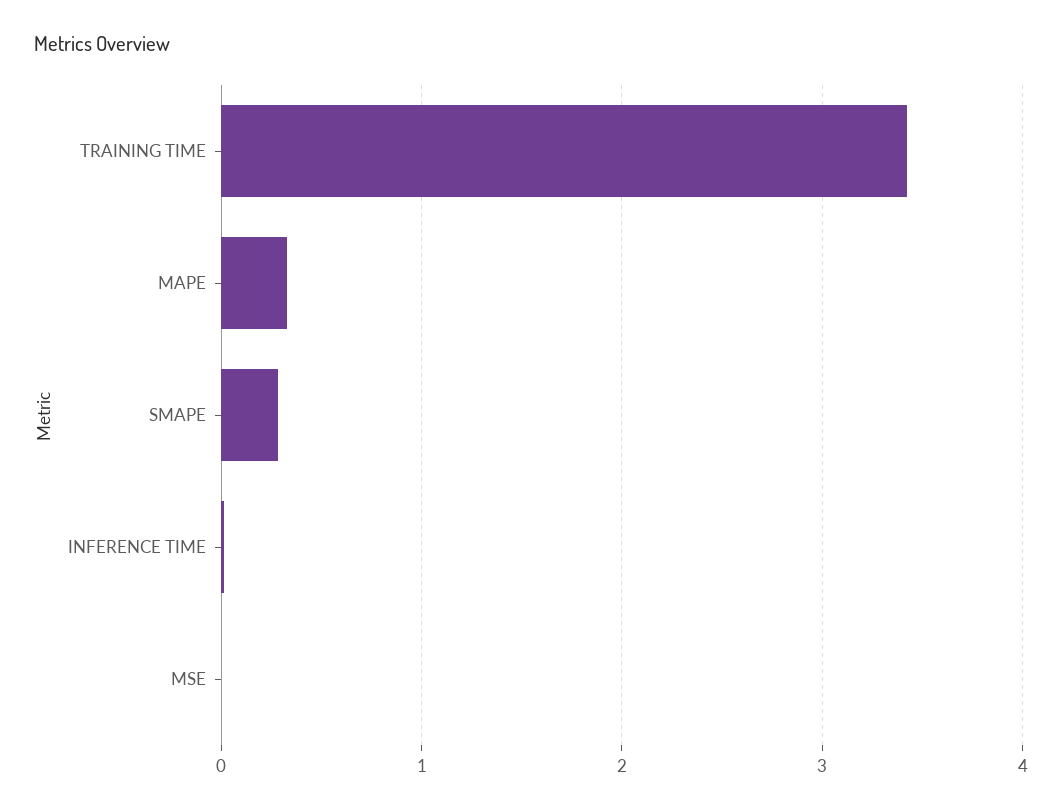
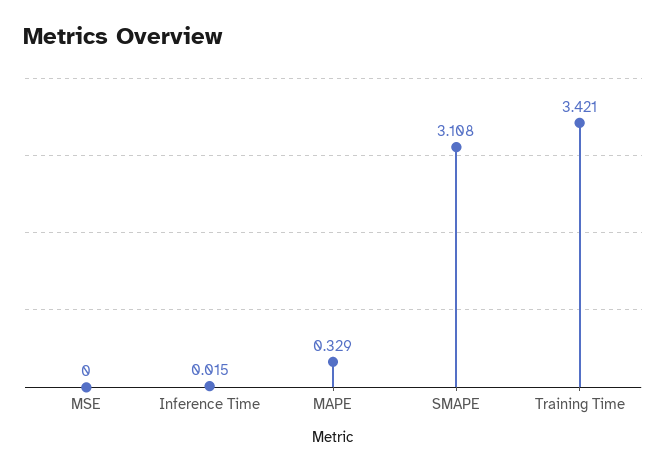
  {
    "TRAINING TIME": 3.421,
    "MAPE": 0.329,
-   "SMAPE": 0.3,
+   "SMAPE": 3.108,
    "INFERENCE TIME": 0.015,
    "MSE": 0
  }

